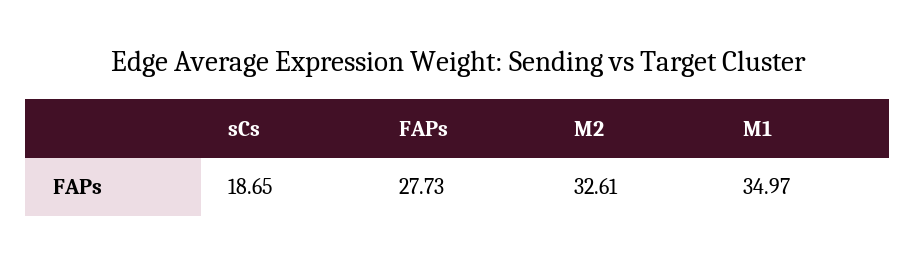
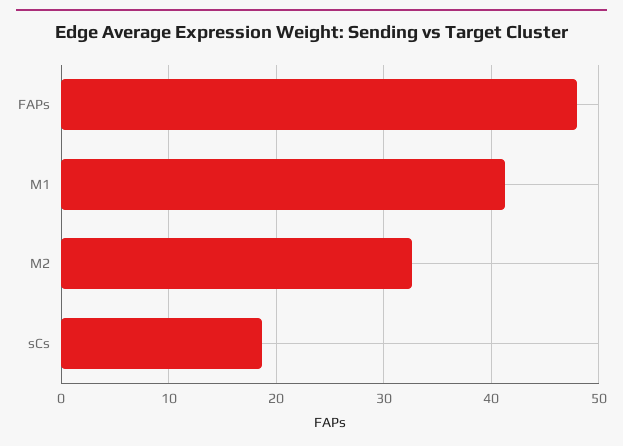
  {
    "sCs": 18.65,
-   "FAPs": 27.73,
+   "FAPs": 48,
    "M2": 32.61,
-   "M1": 34.97
+   "M1": 41
  }

